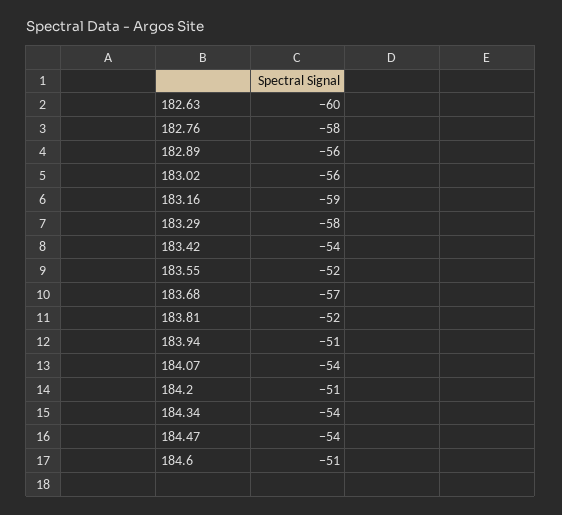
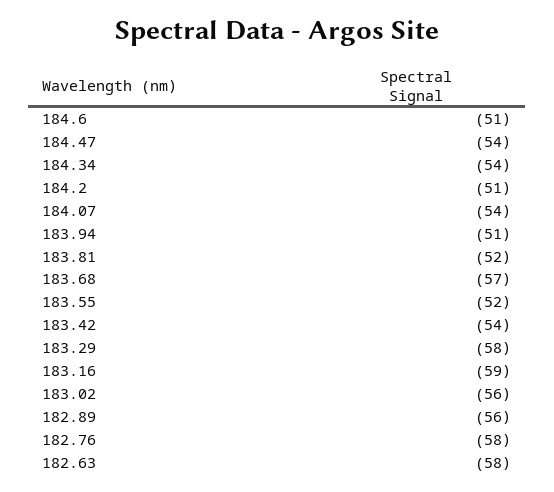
  {
-   "182.63": -60,
+   "182.63": -58,
    "182.76": -58,
    "182.89": -56,
    "183.02": -56,
    "183.16": -59,
    "183.29": -58,
    "183.42": -54,
    "183.55": -52,
    "183.68": -57,
    "183.81": -52,
    "183.94": -51,
    "184.07": -54,
    "184.2": -51,
    "184.34": -54,
    "184.47": -54,
    "184.6": -51
  }

